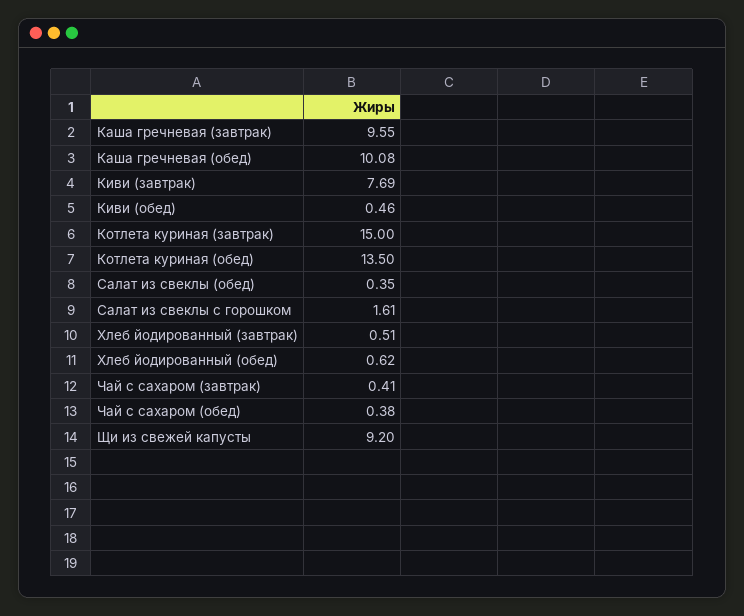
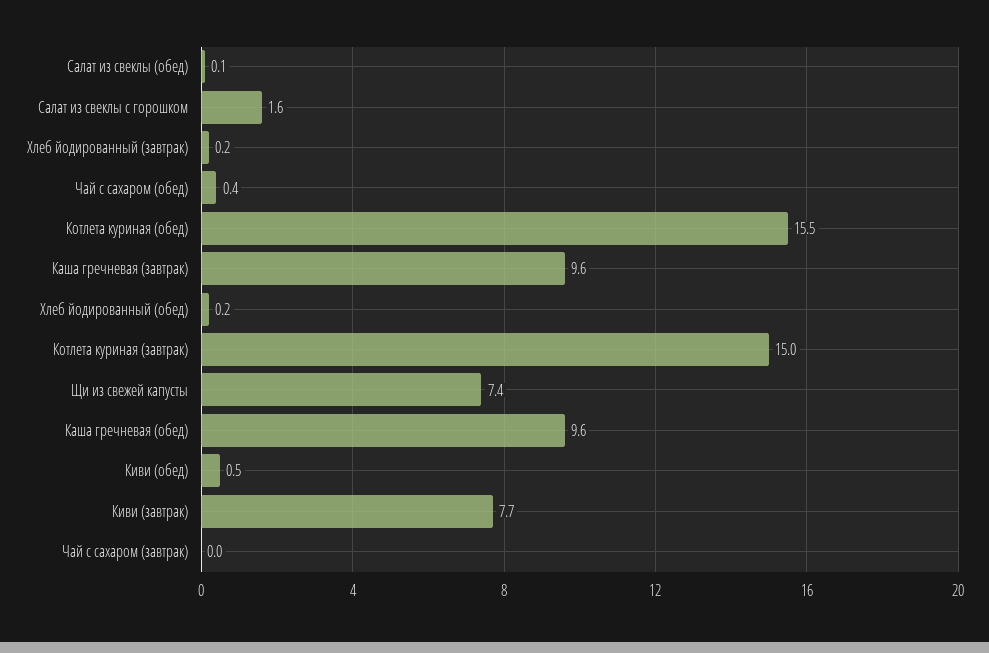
  {
    "Каша гречневая (завтрак)": 9.55,
-   "Каша гречневая (обед)": 10.08,
+   "Каша гречневая (обед)": 9.6,
    "Киви (завтрак)": 7.69,
    "Киви (обед)": 0.46,
    "Котлета куриная (завтрак)": 15,
-   "Котлета куриная (обед)": 13.5,
+   "Котлета куриная (обед)": 15.5,
-   "Салат из свеклы (обед)": 0.35,
+   "Салат из свеклы (обед)": 0.1,
    "Салат из свеклы с горошком": 1.61,
-   "Хлеб йодированный (завтрак)": 0.51,
+   "Хлеб йодированный (завтрак)": 0.2,
-   "Хлеб йодированный (обед)": 0.62,
+   "Хлеб йодированный (обед)": 0.2,
-   "Чай с сахаром (завтрак)": 0.41,
+   "Чай с сахаром (завтрак)": 0,
    "Чай с сахаром (обед)": 0.38,
-   "Щи из свежей капусты": 9.2
+   "Щи из свежей капусты": 7.4
  }

